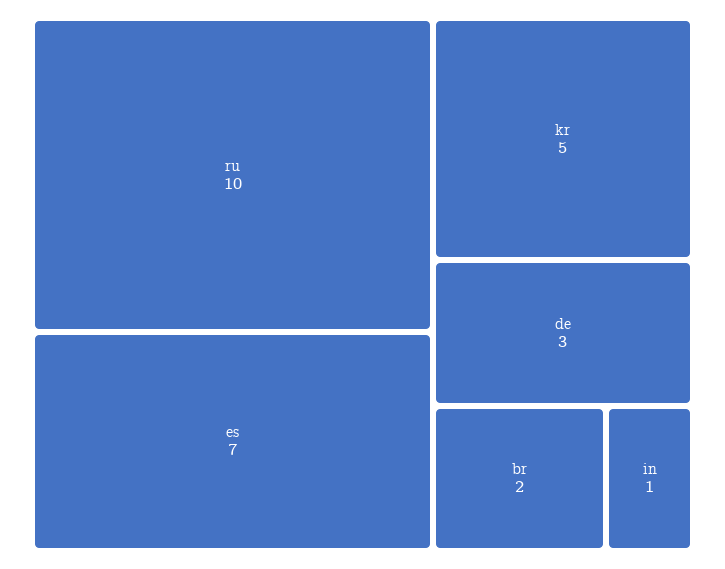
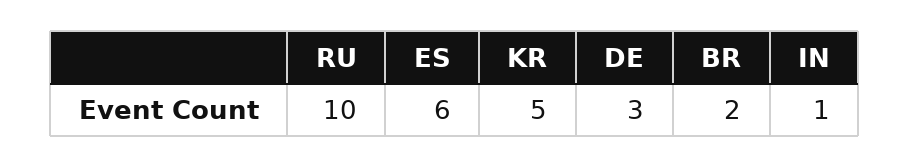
  {
    "ru": 10,
-   "es": 7,
+   "es": 6,
    "kr": 5,
    "de": 3,
    "br": 2,
    "in": 1
  }

